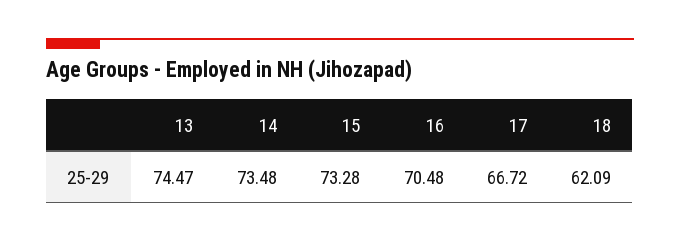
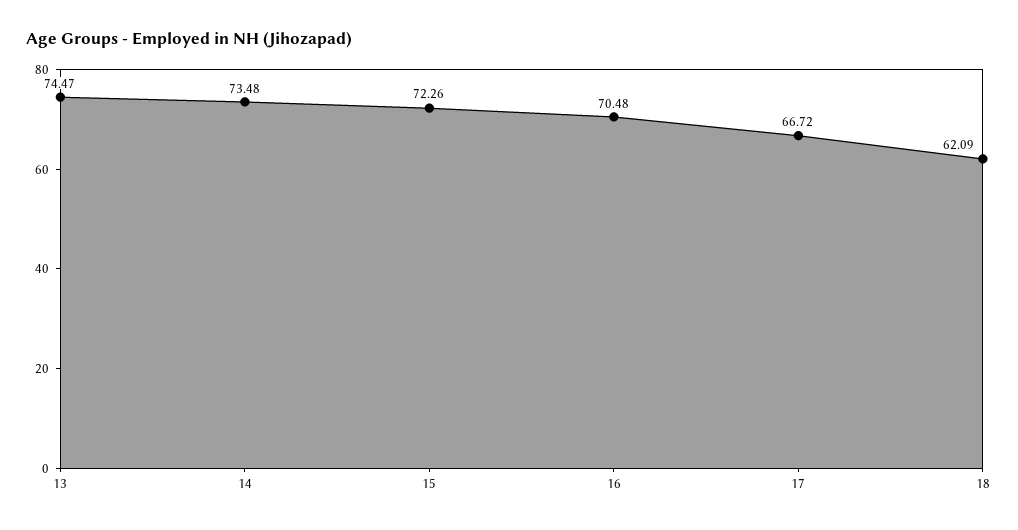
  {
    "13": 74.47,
    "14": 73.48,
-   "15": 73.28,
+   "15": 72.26,
    "16": 70.48,
    "17": 66.72,
    "18": 62.09
  }

